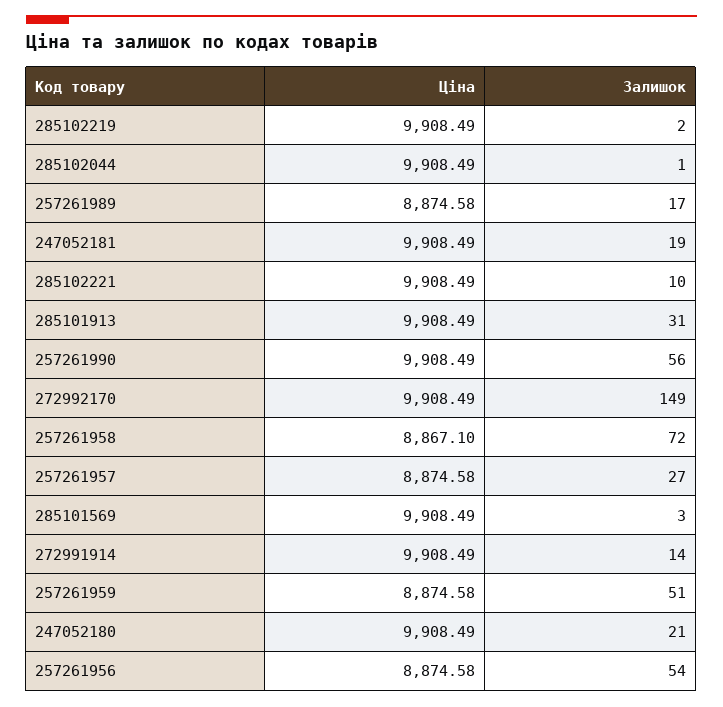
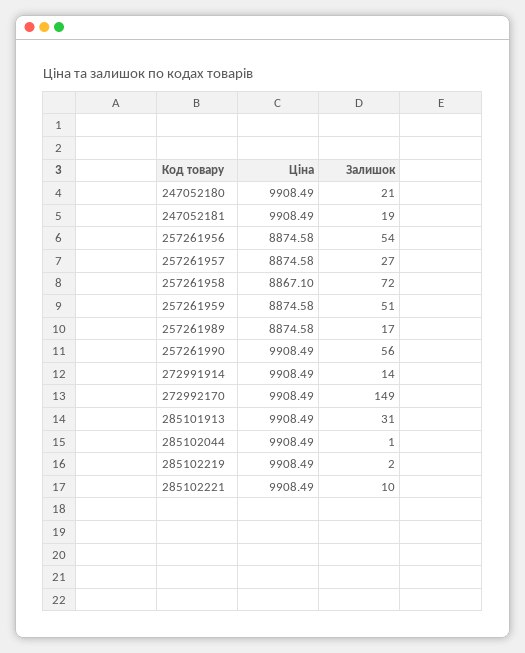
  {
    "Ціна": {
      "285102219": 9908.49,
      "285102044": 9908.49,
      "257261989": 8874.58,
      "247052181": 9908.49,
      "285102221": 9908.49,
      "285101913": 9908.49,
      "257261990": 9908.49,
      "272992170": 9908.49,
      "257261958": 8867.1,
      "257261957": 8874.58,
-     "285101569": 9908.49,
      "272991914": 9908.49,
      "257261959": 8874.58,
      "247052180": 9908.49,
      "257261956": 8874.58
    },
    "Залишок": {
      "285102219": 2,
      "285102044": 1,
      "257261989": 17,
      "247052181": 19,
      "285102221": 10,
      "285101913": 31,
      "257261990": 56,
      "272992170": 149,
      "257261958": 72,
      "257261957": 27,
-     "285101569": 3,
      "272991914": 14,
      "257261959": 51,
      "247052180": 21,
      "257261956": 54
    }
  }

